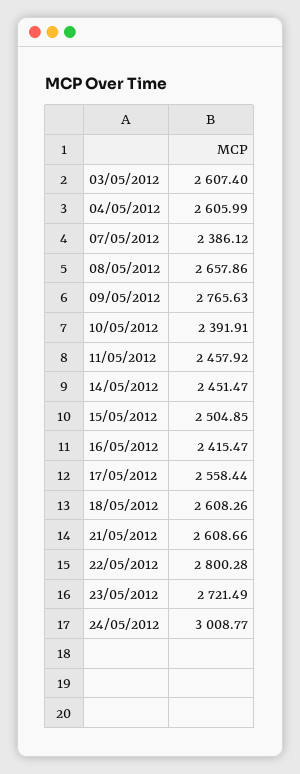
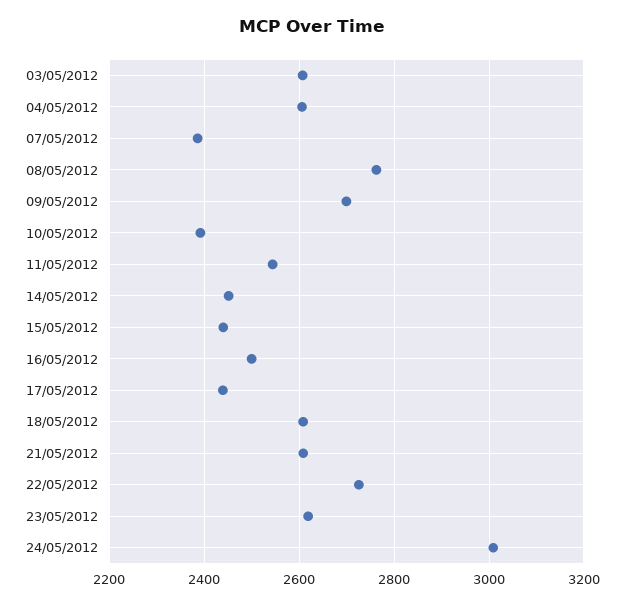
  {
    "03/05/2012": 2607.4,
    "04/05/2012": 2605.99,
    "07/05/2012": 2386.12,
-   "08/05/2012": 2657.86,
+   "08/05/2012": 2760,
-   "09/05/2012": 2765.63,
+   "09/05/2012": 2700,
    "10/05/2012": 2391.91,
-   "11/05/2012": 2457.92,
+   "11/05/2012": 2540,
    "14/05/2012": 2451.47,
-   "15/05/2012": 2504.85,
+   "15/05/2012": 2440,
-   "16/05/2012": 2415.47,
+   "16/05/2012": 2500,
-   "17/05/2012": 2558.44,
+   "17/05/2012": 2440,
    "18/05/2012": 2608.26,
    "21/05/2012": 2608.66,
-   "22/05/2012": 2800.28,
+   "22/05/2012": 2720,
-   "23/05/2012": 2721.49,
+   "23/05/2012": 2620,
    "24/05/2012": 3008.77
  }

